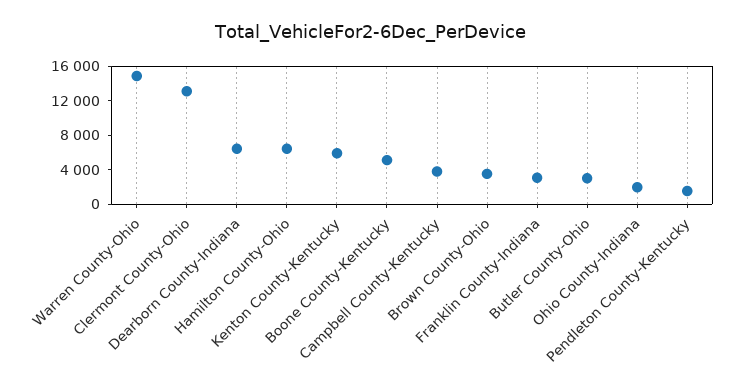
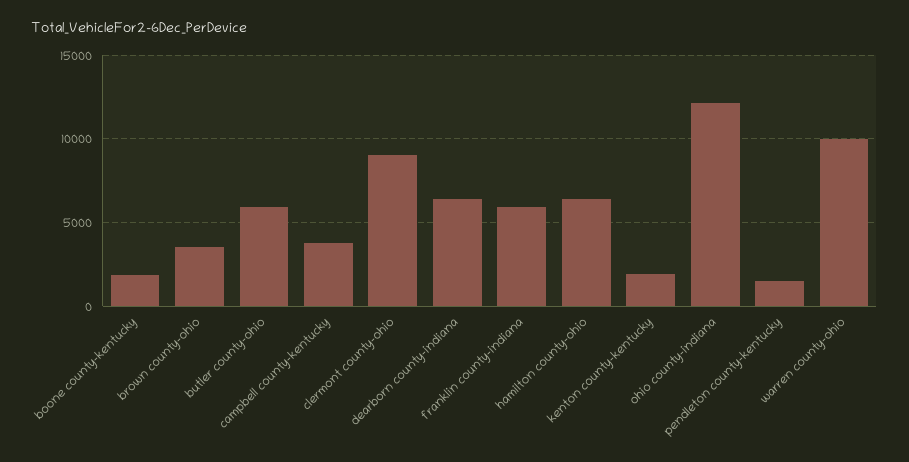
  {
-   "Warren County-Ohio": 15000,
+   "Warren County-Ohio": 10000,
-   "Clermont County-Ohio": 13000,
+   "Clermont County-Ohio": 9000,
    "Dearborn County-Indiana": 6500,
    "Hamilton County-Ohio": 6500,
-   "Kenton County-Kentucky": 6000,
+   "Kenton County-Kentucky": 2000,
-   "Boone County-Kentucky": 5000,
+   "Boone County-Kentucky": 2000,
    "Campbell County-Kentucky": 4000,
    "Brown County-Ohio": 3500,
-   "Franklin County-Indiana": 3000,
+   "Franklin County-Indiana": 6000,
-   "Butler County-Ohio": 3000,
+   "Butler County-Ohio": 6000,
-   "Ohio County-Indiana": 2000,
+   "Ohio County-Indiana": 12000,
    "Pendleton County-Kentucky": 1500
  }

